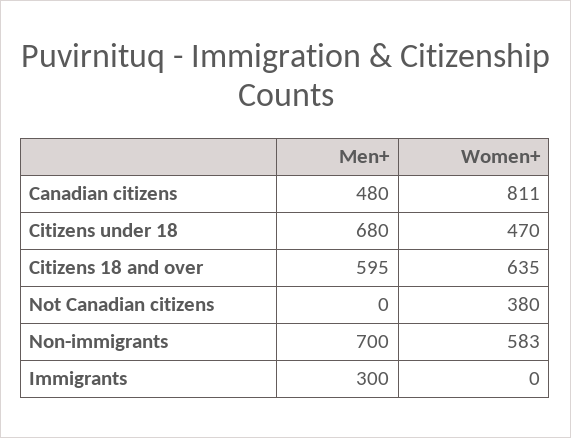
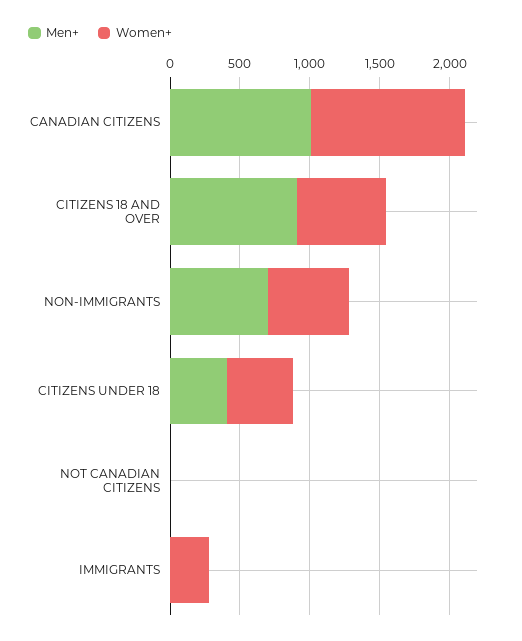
  {
    "Men+": {
-     "Canadian citizens": 480,
+     "Canadian citizens": 1000,
-     "Citizens under 18": 680,
+     "Citizens under 18": 400,
-     "Citizens 18 and over": 595,
+     "Citizens 18 and over": 900,
      "Not Canadian citizens": 0,
      "Non-immigrants": 700,
-     "Immigrants": 300
+     "Immigrants": 0
    },
    "Women+": {
-     "Canadian citizens": 811,
+     "Canadian citizens": 1100,
      "Citizens under 18": 470,
      "Citizens 18 and over": 635,
-     "Not Canadian citizens": 380,
+     "Not Canadian citizens": 0,
      "Non-immigrants": 583,
-     "Immigrants": 0
+     "Immigrants": 300
    }
  }

